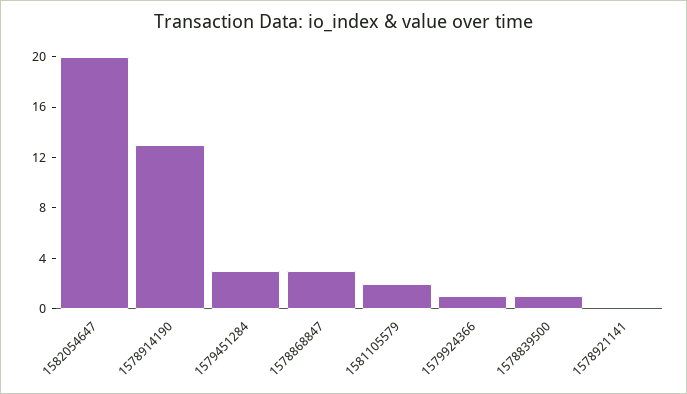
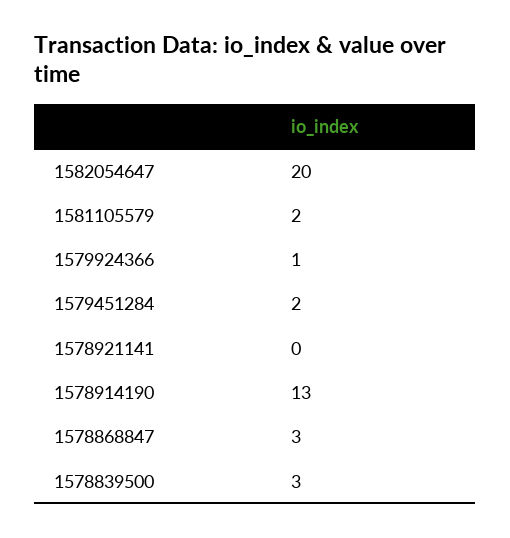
  {
    "1582054647": 20,
    "1578914190": 13,
-   "1579451284": 3,
+   "1579451284": 2,
    "1578868847": 3,
    "1581105579": 2,
    "1579924366": 1,
-   "1578839500": 1,
+   "1578839500": 3,
    "1578921141": 0
  }

